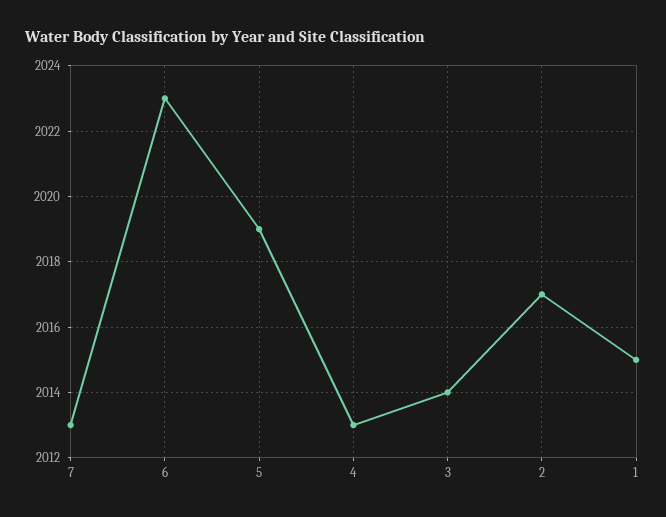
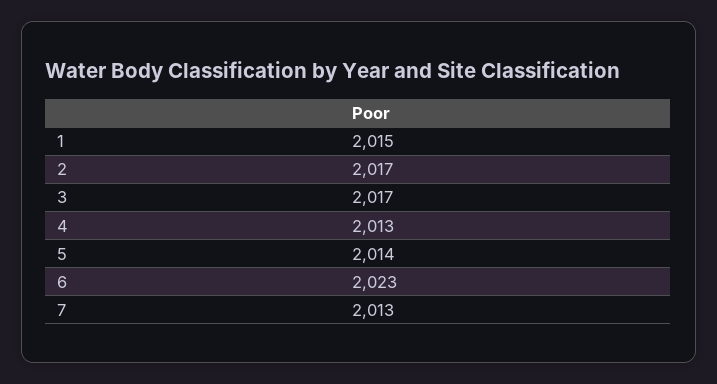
  {
    "7": 2013,
    "6": 2023,
-   "5": 2019,
+   "5": 2014,
    "4": 2013,
-   "3": 2014,
+   "3": 2017,
    "2": 2017,
    "1": 2015
  }

